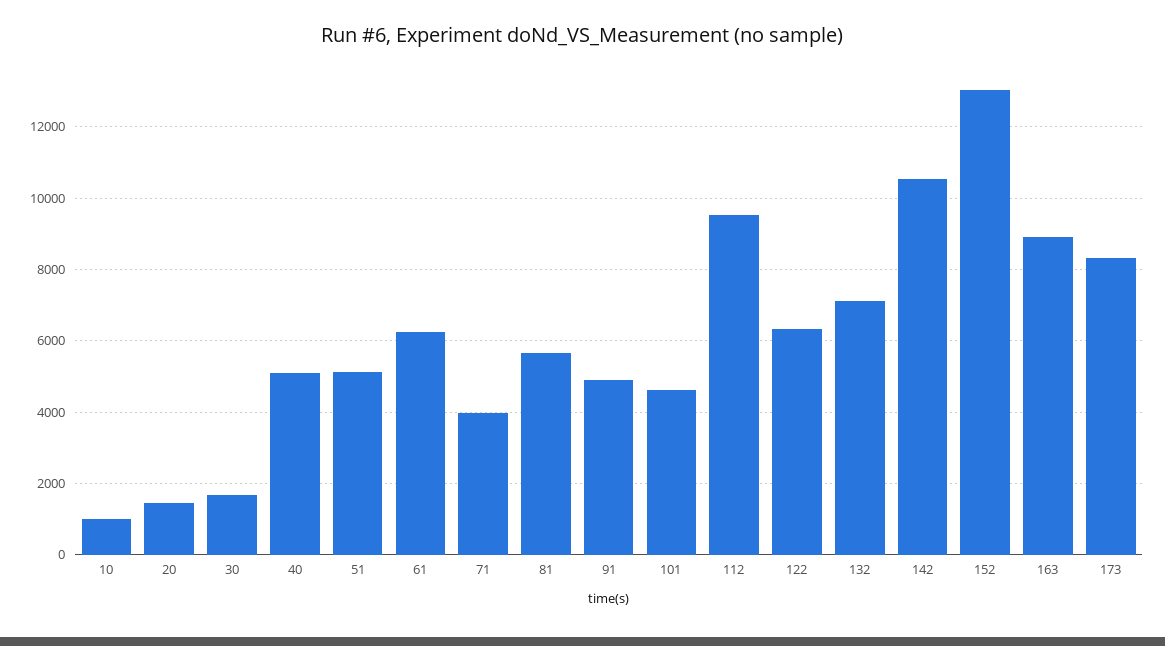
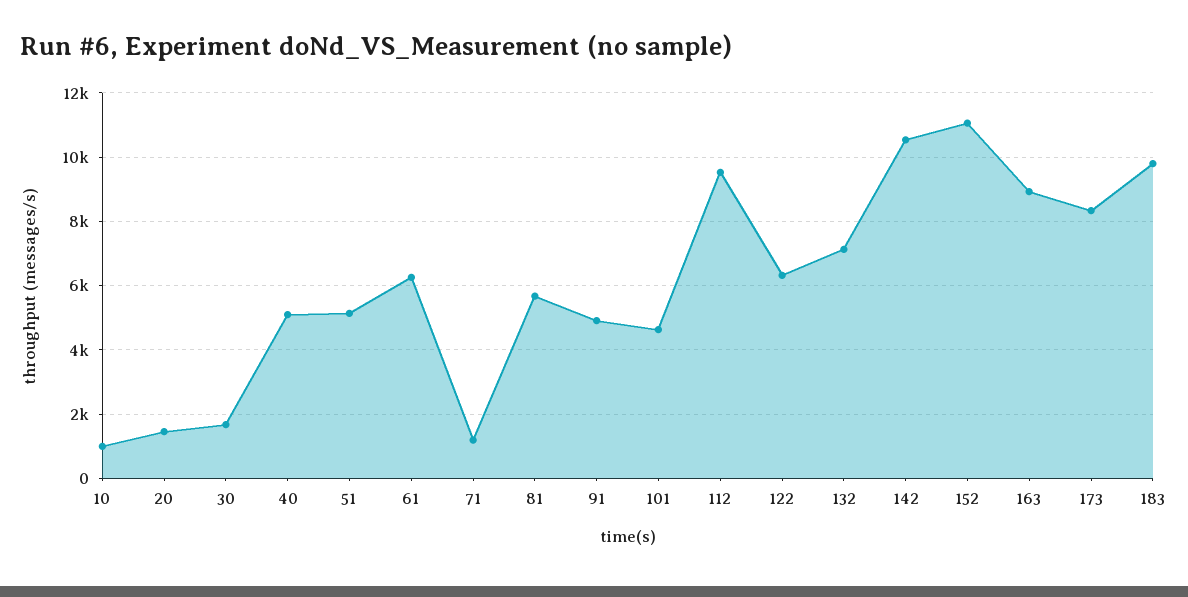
  {
    "10": 1000,
    "20": 1400,
    "30": 1600,
    "40": 5200,
    "51": 5200,
    "61": 6200,
-   "71": 4000,
+   "71": 1200,
    "81": 5600,
    "91": 5000,
    "101": 4600,
    "112": 9600,
    "122": 6400,
    "132": 7200,
    "142": 10600,
-   "152": 13000,
+   "152": 11000,
    "163": 9000,
-   "173": 8400
+   "173": 8400,
+   "183": 9800
  }

